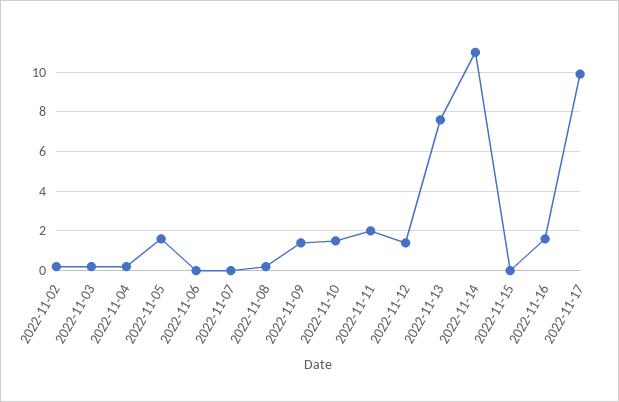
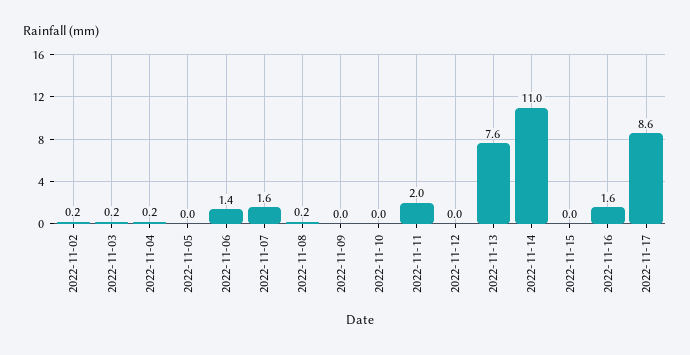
  {
    "2022-11-02": 0.2,
    "2022-11-03": 0.2,
    "2022-11-04": 0.2,
-   "2022-11-05": 1.5,
+   "2022-11-05": 0,
-   "2022-11-06": 0,
+   "2022-11-06": 1.4,
-   "2022-11-07": 0,
+   "2022-11-07": 1.6,
    "2022-11-08": 0.2,
-   "2022-11-09": 1.5,
+   "2022-11-09": 0,
-   "2022-11-10": 1.5,
+   "2022-11-10": 0,
    "2022-11-11": 2,
-   "2022-11-12": 1.5,
+   "2022-11-12": 0,
    "2022-11-13": 7.6,
    "2022-11-14": 11,
    "2022-11-15": 0,
    "2022-11-16": 1.6,
-   "2022-11-17": 10
+   "2022-11-17": 8.6
  }

